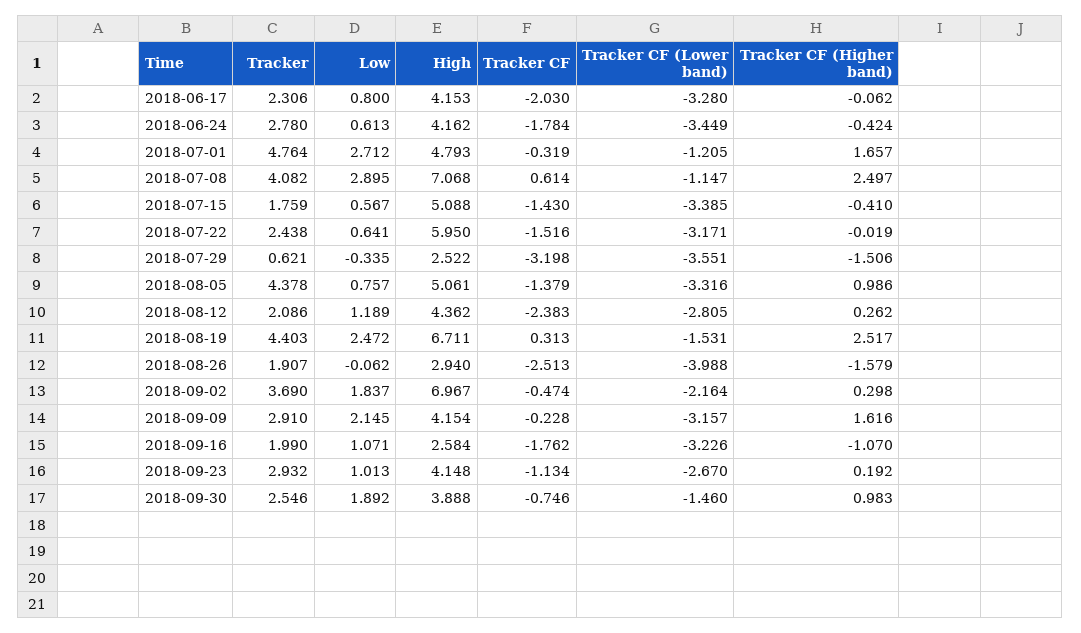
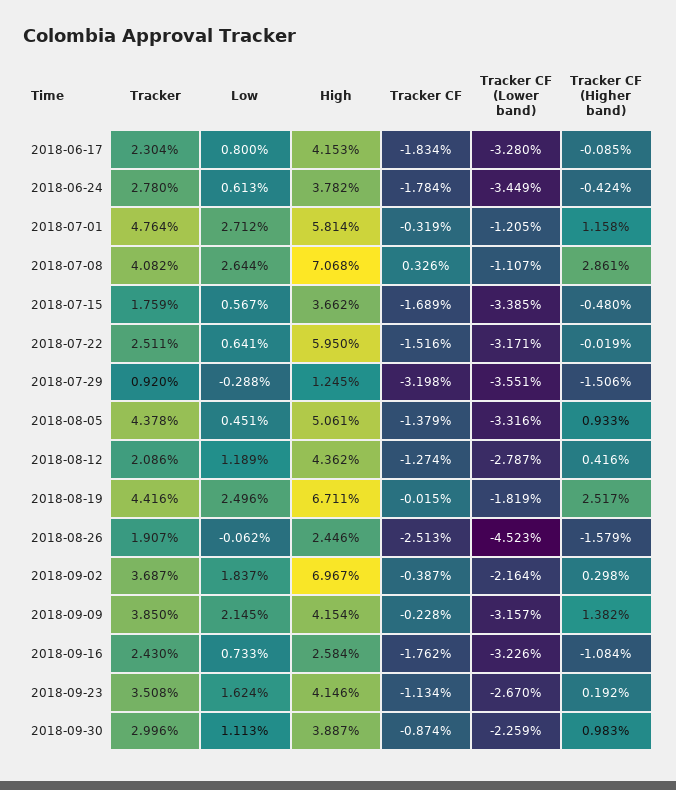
  {
    "Tracker": {
-     "2018-06-17": 2.306,
+     "2018-06-17": 2.304,
      "2018-06-24": 2.78,
      "2018-07-01": 4.764,
      "2018-07-08": 4.082,
      "2018-07-15": 1.759,
-     "2018-07-22": 2.438,
+     "2018-07-22": 2.511,
-     "2018-07-29": 0.621,
+     "2018-07-29": 0.92,
      "2018-08-05": 4.378,
      "2018-08-12": 2.086,
-     "2018-08-19": 4.403,
+     "2018-08-19": 4.416,
      "2018-08-26": 1.907,
-     "2018-09-02": 3.69,
+     "2018-09-02": 3.687,
-     "2018-09-09": 2.91,
+     "2018-09-09": 3.85,
-     "2018-09-16": 1.99,
+     "2018-09-16": 2.43,
-     "2018-09-23": 2.932,
+     "2018-09-23": 3.508,
-     "2018-09-30": 2.546
+     "2018-09-30": 2.996
    },
    "Low": {
      "2018-06-17": 0.8,
      "2018-06-24": 0.613,
      "2018-07-01": 2.712,
-     "2018-07-08": 2.895,
+     "2018-07-08": 2.644,
      "2018-07-15": 0.567,
      "2018-07-22": 0.641,
-     "2018-07-29": -0.335,
+     "2018-07-29": -0.288,
-     "2018-08-05": 0.757,
+     "2018-08-05": 0.451,
      "2018-08-12": 1.189,
-     "2018-08-19": 2.472,
+     "2018-08-19": 2.496,
      "2018-08-26": -0.062,
      "2018-09-02": 1.837,
      "2018-09-09": 2.145,
-     "2018-09-16": 1.071,
+     "2018-09-16": 0.733,
-     "2018-09-23": 1.013,
+     "2018-09-23": 1.624,
-     "2018-09-30": 1.892
+     "2018-09-30": 1.113
    },
    "High": {
      "2018-06-17": 4.153,
-     "2018-06-24": 4.162,
+     "2018-06-24": 3.782,
-     "2018-07-01": 4.793,
+     "2018-07-01": 5.814,
      "2018-07-08": 7.068,
-     "2018-07-15": 5.088,
+     "2018-07-15": 3.662,
      "2018-07-22": 5.95,
-     "2018-07-29": 2.522,
+     "2018-07-29": 1.245,
      "2018-08-05": 5.061,
      "2018-08-12": 4.362,
      "2018-08-19": 6.711,
-     "2018-08-26": 2.94,
+     "2018-08-26": 2.446,
      "2018-09-02": 6.967,
      "2018-09-09": 4.154,
      "2018-09-16": 2.584,
-     "2018-09-23": 4.148,
+     "2018-09-23": 4.146,
-     "2018-09-30": 3.888
+     "2018-09-30": 3.887
    },
    "Tracker CF": {
-     "2018-06-17": -2.03,
+     "2018-06-17": -1.834,
      "2018-06-24": -1.784,
      "2018-07-01": -0.319,
-     "2018-07-08": 0.614,
+     "2018-07-08": 0.326,
-     "2018-07-15": -1.43,
+     "2018-07-15": -1.689,
      "2018-07-22": -1.516,
      "2018-07-29": -3.198,
      "2018-08-05": -1.379,
-     "2018-08-12": -2.383,
+     "2018-08-12": -1.274,
-     "2018-08-19": 0.313,
+     "2018-08-19": -0.015,
      "2018-08-26": -2.513,
-     "2018-09-02": -0.474,
+     "2018-09-02": -0.387,
      "2018-09-09": -0.228,
      "2018-09-16": -1.762,
      "2018-09-23": -1.134,
-     "2018-09-30": -0.746
+     "2018-09-30": -0.874
    },
    "Tracker CF (Lower band)": {
      "2018-06-17": -3.28,
      "2018-06-24": -3.449,
      "2018-07-01": -1.205,
-     "2018-07-08": -1.147,
+     "2018-07-08": -1.107,
      "2018-07-15": -3.385,
      "2018-07-22": -3.171,
      "2018-07-29": -3.551,
      "2018-08-05": -3.316,
-     "2018-08-12": -2.805,
+     "2018-08-12": -2.787,
-     "2018-08-19": -1.531,
+     "2018-08-19": -1.819,
-     "2018-08-26": -3.988,
+     "2018-08-26": -4.523,
      "2018-09-02": -2.164,
      "2018-09-09": -3.157,
      "2018-09-16": -3.226,
      "2018-09-23": -2.67,
-     "2018-09-30": -1.46
+     "2018-09-30": -2.259
    },
    "Tracker CF (Higher band)": {
-     "2018-06-17": -0.062,
+     "2018-06-17": -0.085,
      "2018-06-24": -0.424,
-     "2018-07-01": 1.657,
+     "2018-07-01": 1.158,
-     "2018-07-08": 2.497,
+     "2018-07-08": 2.861,
-     "2018-07-15": -0.41,
+     "2018-07-15": -0.48,
      "2018-07-22": -0.019,
      "2018-07-29": -1.506,
-     "2018-08-05": 0.986,
+     "2018-08-05": 0.933,
-     "2018-08-12": 0.262,
+     "2018-08-12": 0.416,
      "2018-08-19": 2.517,
      "2018-08-26": -1.579,
      "2018-09-02": 0.298,
-     "2018-09-09": 1.616,
+     "2018-09-09": 1.382,
-     "2018-09-16": -1.07,
+     "2018-09-16": -1.084,
      "2018-09-23": 0.192,
      "2018-09-30": 0.983
    }
  }

